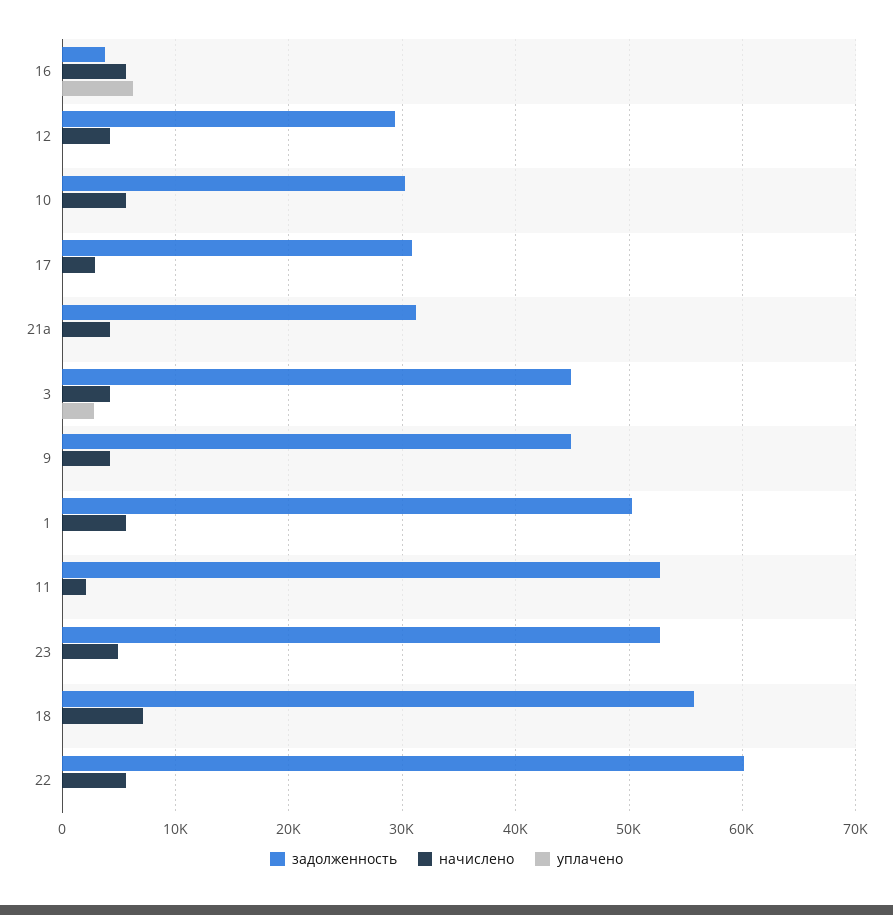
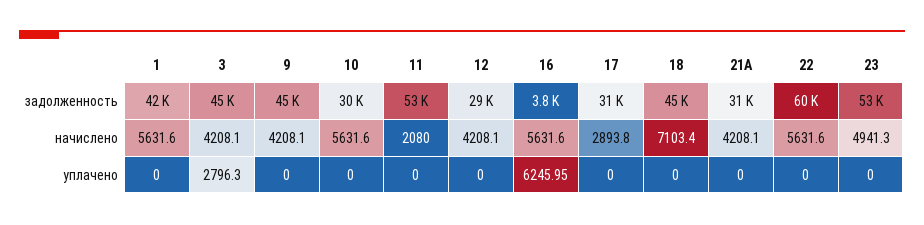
  {
    "задолженность": {
      "16": 3800,
      "12": 29000,
      "10": 30000,
      "17": 31000,
      "21а": 31000,
      "3": 45000,
      "9": 45000,
-     "1": 50000,
+     "1": 42000,
      "11": 53000,
      "23": 53000,
-     "18": 56000,
+     "18": 45000,
      "22": 60000
    },
    "начислено": {
      "16": 5631.6,
      "12": 4208.1,
      "10": 5631.6,
      "17": 2893.8,
      "21а": 4208.1,
      "3": 4208.1,
      "9": 4208.1,
      "1": 5631.6,
      "11": 2080,
      "23": 4941.3,
      "18": 7103.4,
      "22": 5631.6
    },
    "уплачено": {
      "16": 6245.95,
      "12": 0,
      "10": 0,
      "17": 0,
      "21а": 0,
      "3": 2796.3,
      "9": 0,
      "1": 0,
      "11": 0,
      "23": 0,
      "18": 0,
      "22": 0
    }
  }

